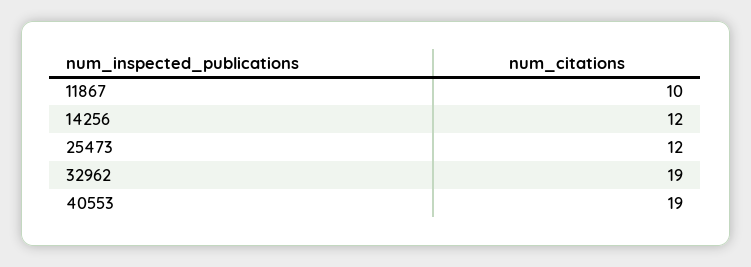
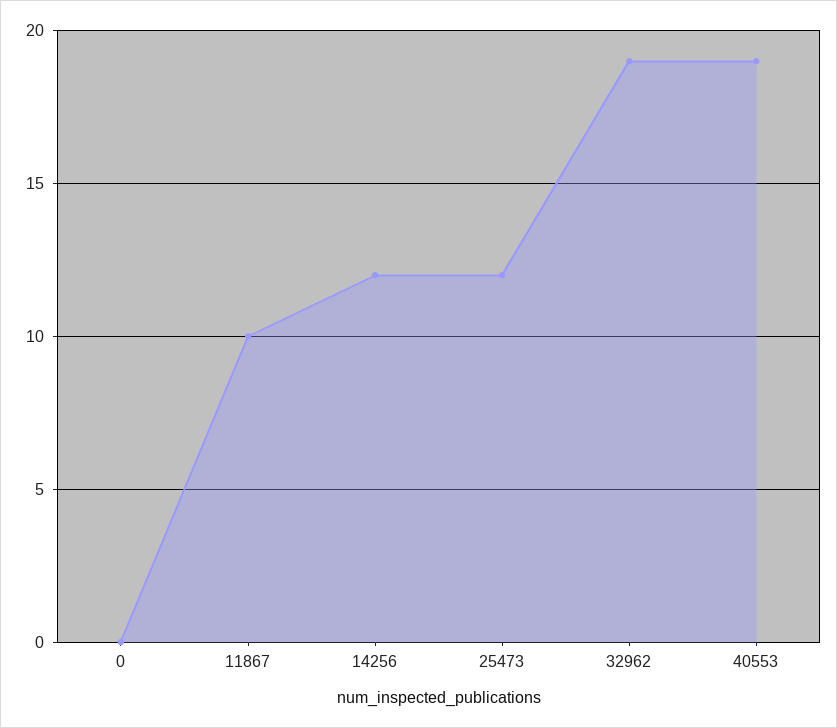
  {
    "11867": 10,
    "14256": 12,
    "25473": 12,
    "32962": 19,
-   "40553": 19
+   "40553": 19,
+   "0": 0
  }

